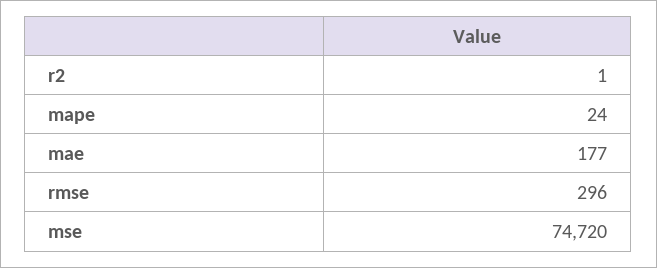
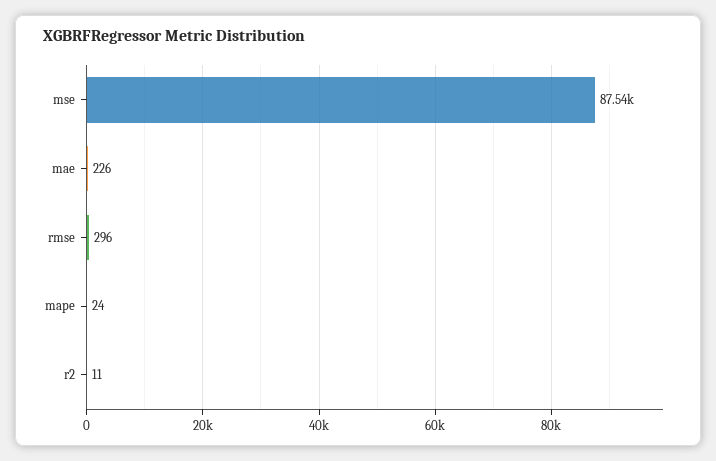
  {
-   "r2": 1,
+   "r2": 11,
    "mape": 24,
-   "mae": 177,
+   "mae": 226,
    "rmse": 296,
-   "mse": 74720
+   "mse": 87540
  }

